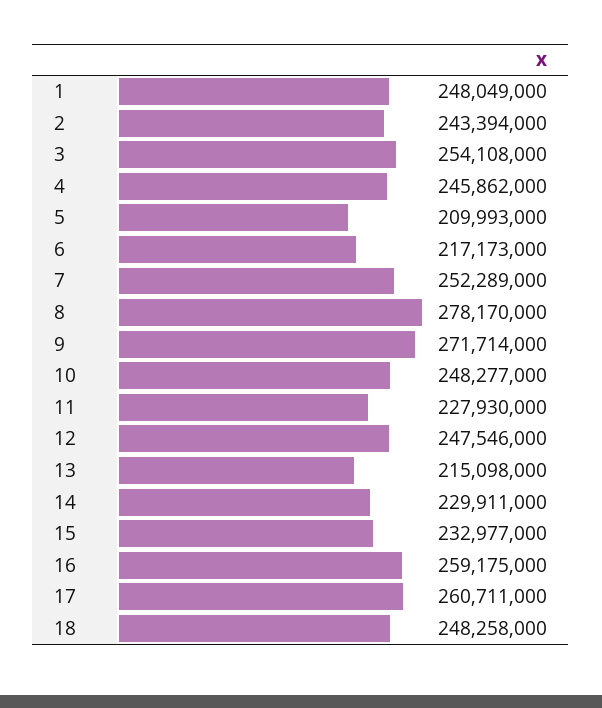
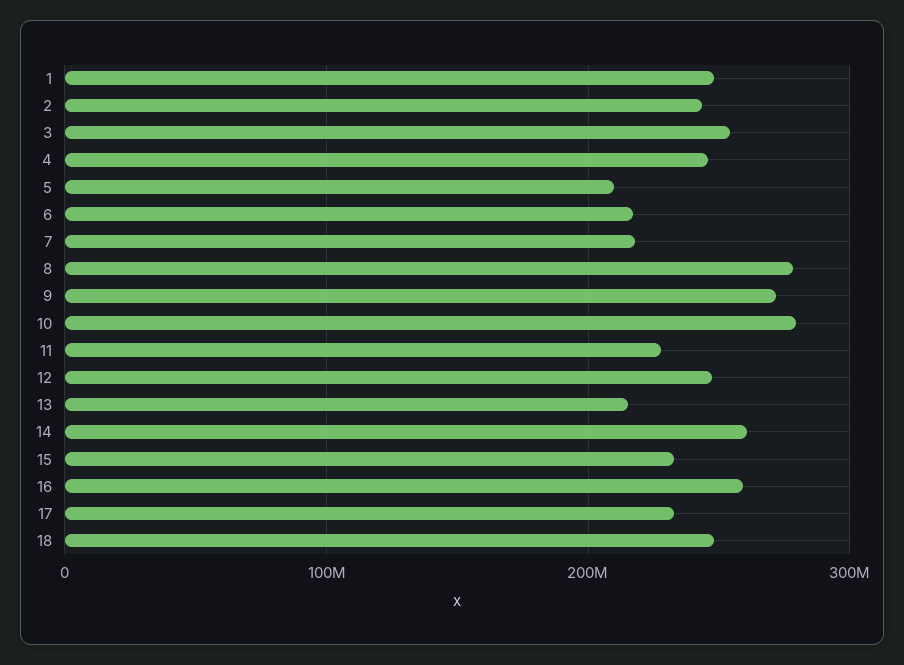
  {
    "1": 248049000,
    "2": 243394000,
    "3": 254108000,
    "4": 245862000,
    "5": 209993000,
    "6": 217173000,
-   "7": 252289000,
+   "7": 220000000,
    "8": 278170000,
    "9": 271714000,
-   "10": 248277000,
+   "10": 280000000,
    "11": 227930000,
    "12": 247546000,
    "13": 215098000,
-   "14": 229911000,
+   "14": 260000000,
    "15": 232977000,
    "16": 259175000,
-   "17": 260711000,
+   "17": 230000000,
    "18": 248258000
  }

